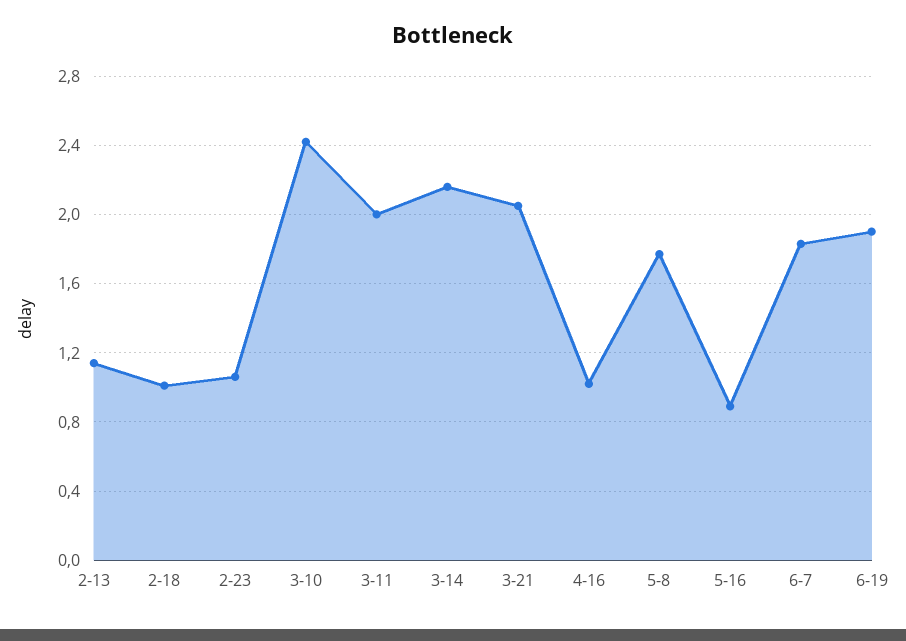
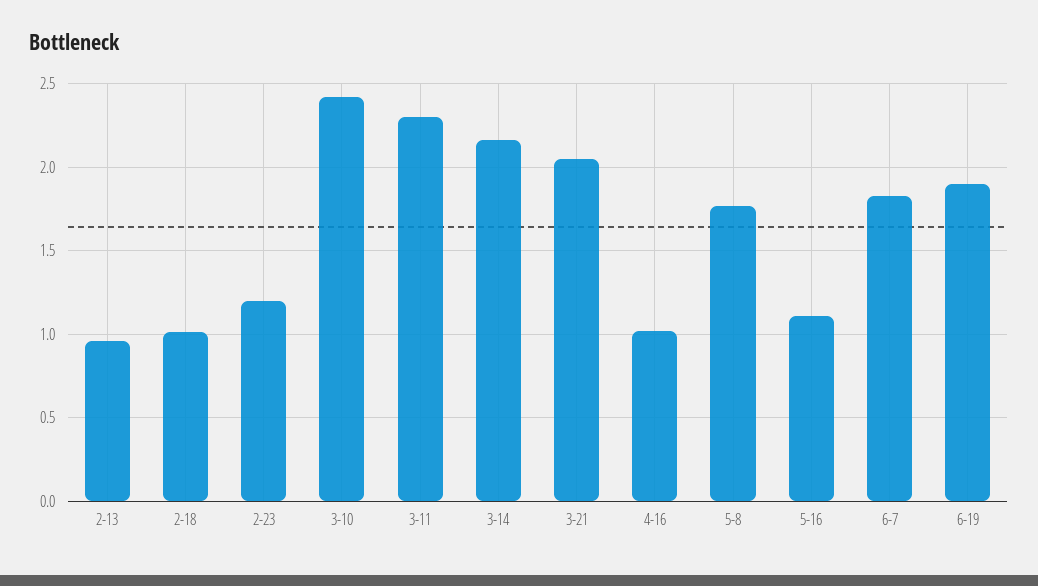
  {
-   "2-13": 1.15,
+   "2-13": 0.95,
    "2-18": 1,
-   "2-23": 1.05,
+   "2-23": 1.2,
    "3-10": 2.4,
-   "3-11": 2,
+   "3-11": 2.3,
    "3-14": 2.15,
    "3-21": 2.05,
    "4-16": 1,
    "5-8": 1.75,
-   "5-16": 0.9,
+   "5-16": 1.1,
    "6-7": 1.85,
    "6-19": 1.9
  }

